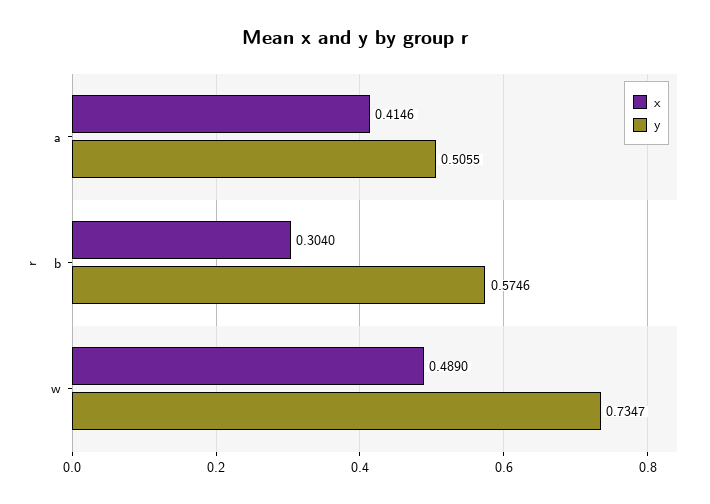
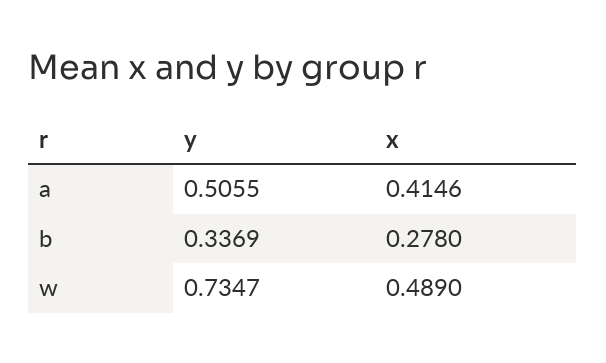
  {
    "x": {
      "a": 0.4146,
-     "b": 0.304,
+     "b": 0.278,
      "w": 0.489
    },
    "y": {
      "a": 0.5055,
-     "b": 0.5746,
+     "b": 0.3369,
      "w": 0.7347
    }
  }

